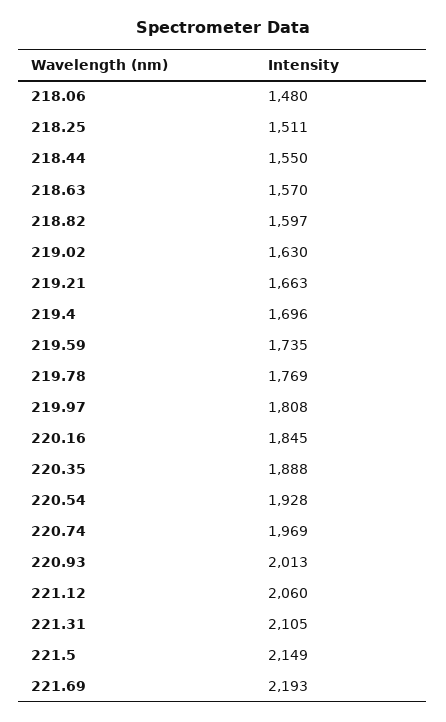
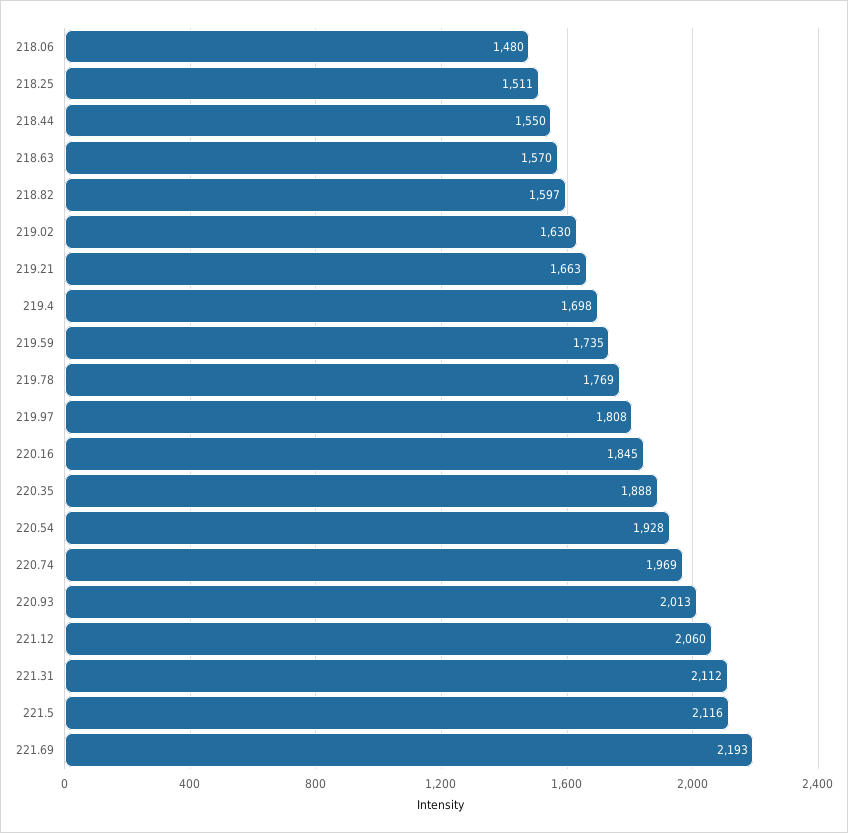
  {
    "218.06": 1480,
    "218.25": 1511,
    "218.44": 1550,
    "218.63": 1570,
    "218.82": 1597,
    "219.02": 1630,
    "219.21": 1663,
-   "219.4": 1696,
+   "219.4": 1698,
    "219.59": 1735,
    "219.78": 1769,
    "219.97": 1808,
    "220.16": 1845,
    "220.35": 1888,
    "220.54": 1928,
    "220.74": 1969,
    "220.93": 2013,
    "221.12": 2060,
-   "221.31": 2105,
+   "221.31": 2112,
-   "221.5": 2149,
+   "221.5": 2116,
    "221.69": 2193
  }

